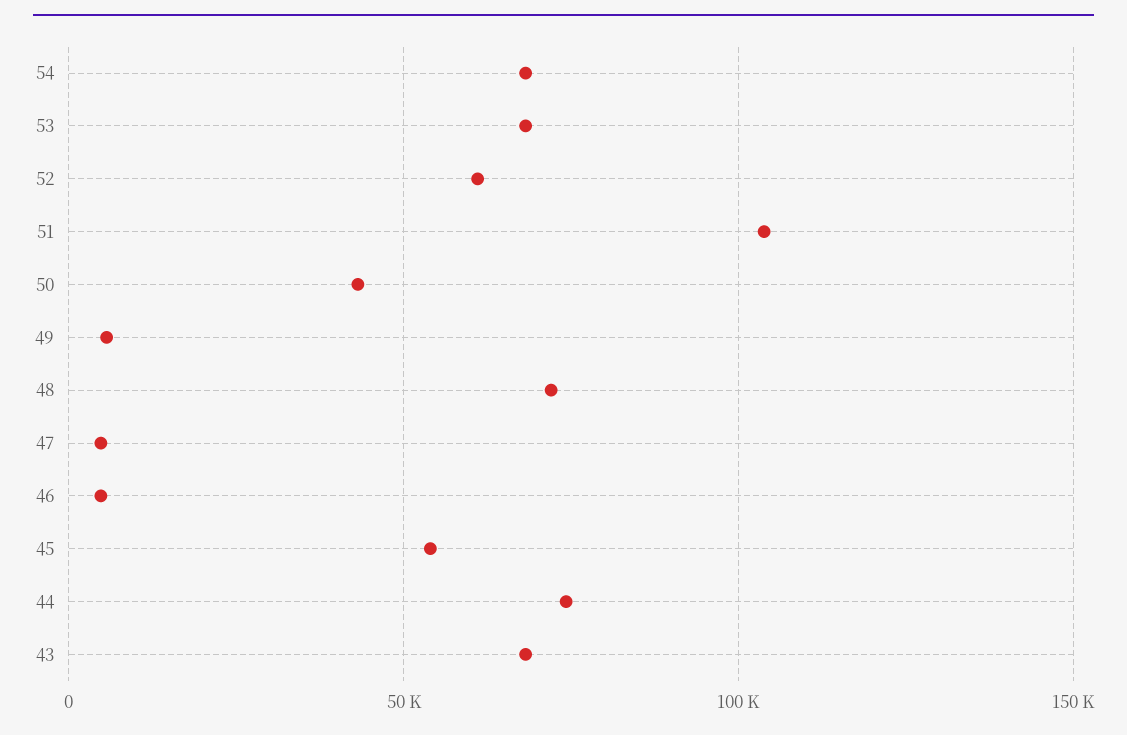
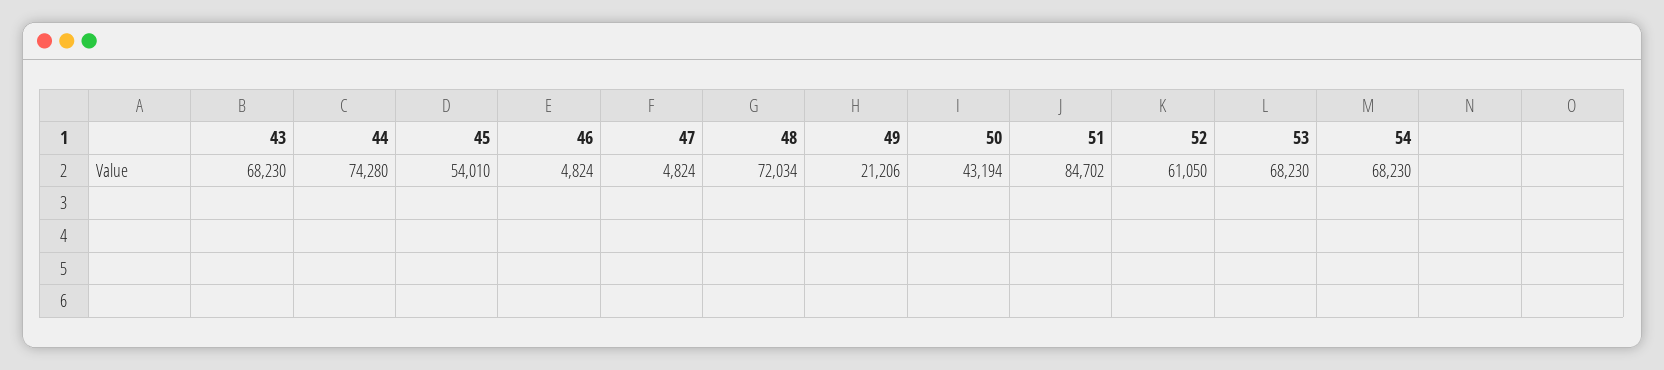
  {
    "54": 68230,
    "53": 68230,
    "52": 61050,
-   "51": 105000,
+   "51": 84702,
    "50": 43194,
-   "49": 5000,
+   "49": 21206,
    "48": 72034,
    "47": 4824,
    "46": 4824,
    "45": 54010,
    "44": 74280,
    "43": 68230
  }

